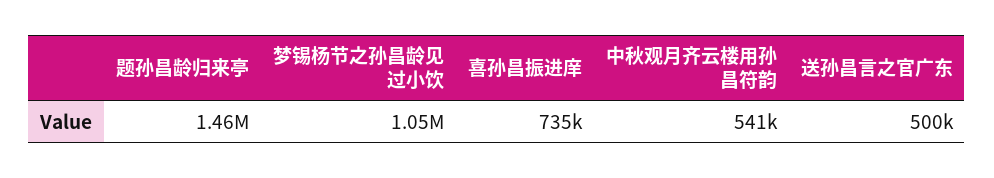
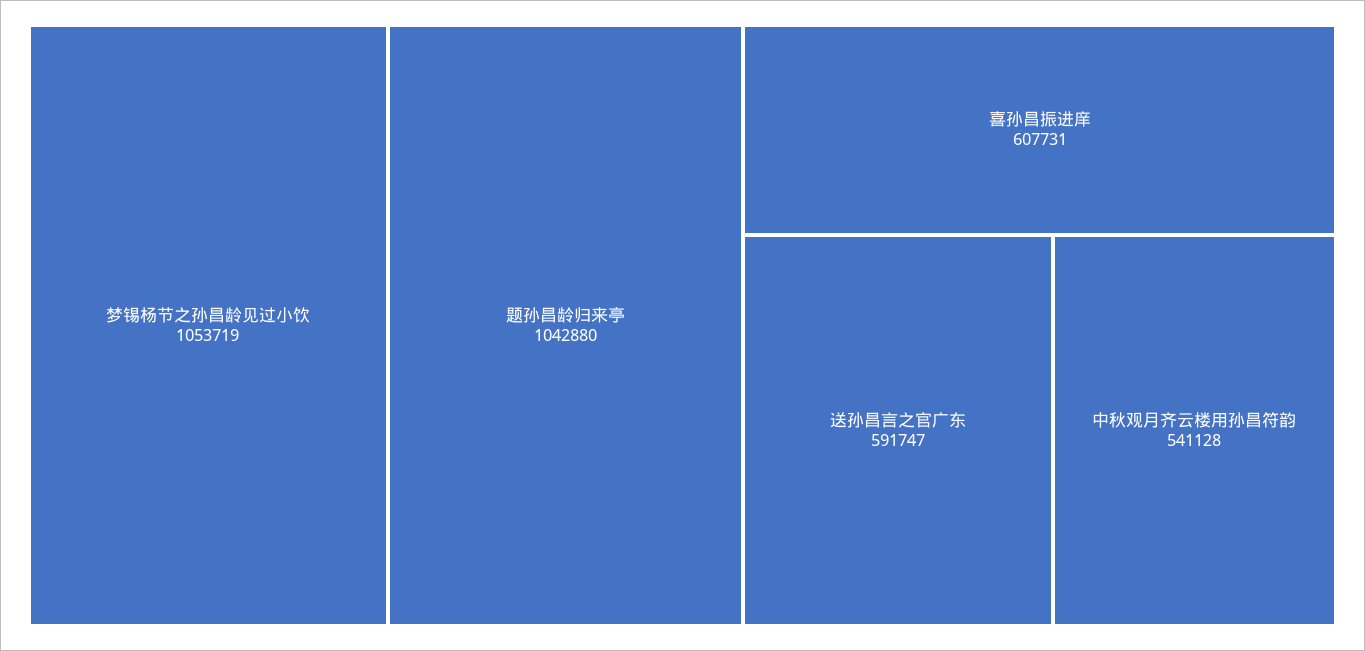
  {
-   "题孙昌龄归来亭": 1460000,
+   "题孙昌龄归来亭": 1042880,
    "梦锡杨节之孙昌龄见过小饮": 1053719,
-   "喜孙昌振进庠": 735000,
+   "喜孙昌振进庠": 607731,
    "中秋观月齐云楼用孙昌符韵": 541128,
-   "送孙昌言之官广东": 500000
+   "送孙昌言之官广东": 591747
  }

